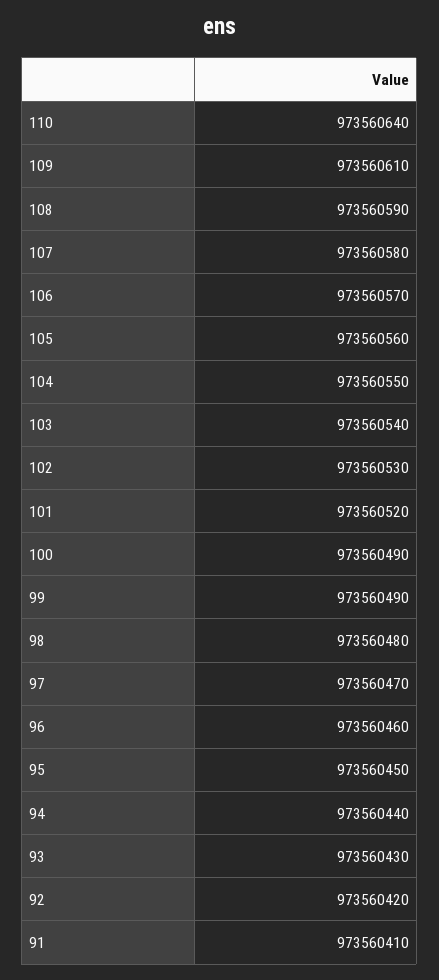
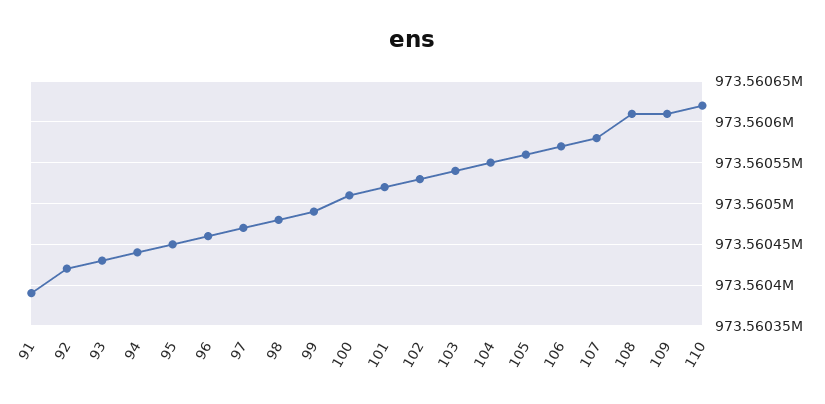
  {
-   "110": 973560640,
+   "110": 973560620,
    "109": 973560610,
-   "108": 973560590,
+   "108": 973560610,
    "107": 973560580,
    "106": 973560570,
    "105": 973560560,
    "104": 973560550,
    "103": 973560540,
    "102": 973560530,
    "101": 973560520,
-   "100": 973560490,
+   "100": 973560510,
    "99": 973560490,
    "98": 973560480,
    "97": 973560470,
    "96": 973560460,
    "95": 973560450,
    "94": 973560440,
    "93": 973560430,
    "92": 973560420,
-   "91": 973560410
+   "91": 973560390
  }

